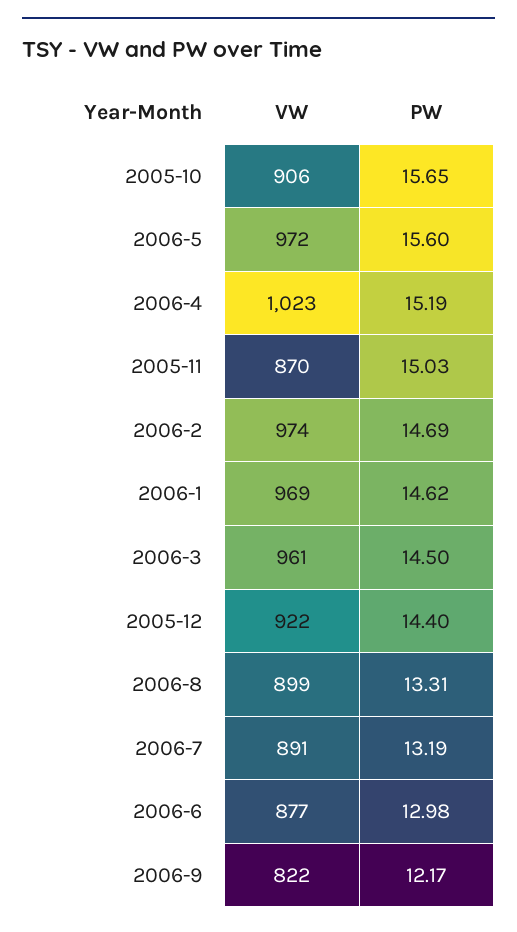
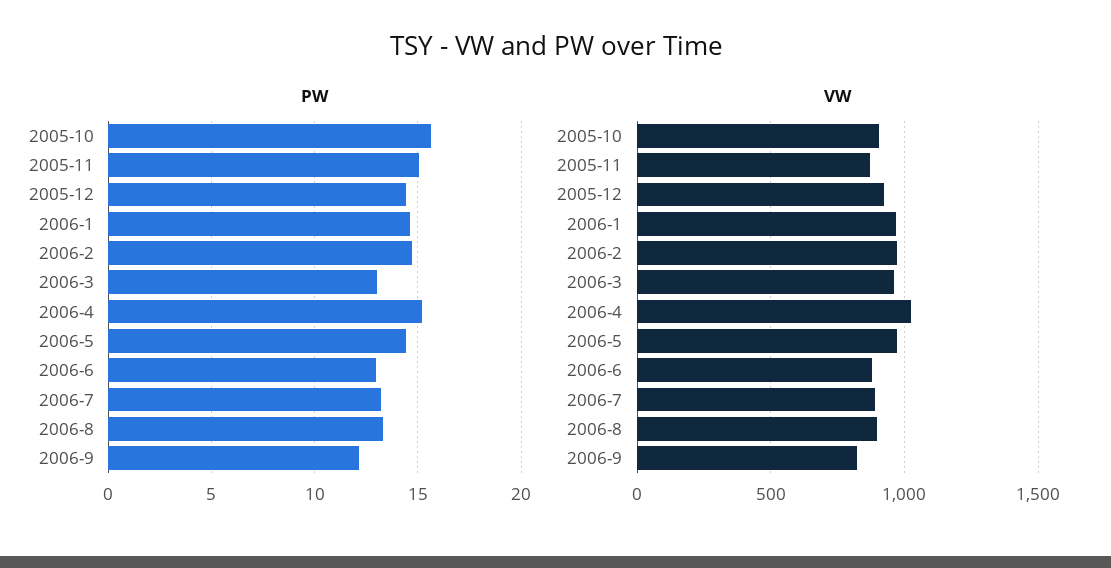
  {
    "VW": {
      "2005-10": 906,
      "2006-5": 972,
      "2006-4": 1023,
      "2005-11": 870,
      "2006-2": 974,
      "2006-1": 969,
      "2006-3": 961,
      "2005-12": 922,
      "2006-8": 899,
      "2006-7": 891,
      "2006-6": 877,
      "2006-9": 822
    },
    "PW": {
      "2005-10": 15.65,
-     "2006-5": 15.6,
+     "2006-5": 14.5,
      "2006-4": 15.19,
      "2005-11": 15.03,
      "2006-2": 14.69,
      "2006-1": 14.62,
-     "2006-3": 14.5,
+     "2006-3": 13,
      "2005-12": 14.4,
      "2006-8": 13.31,
      "2006-7": 13.19,
      "2006-6": 12.98,
      "2006-9": 12.17
    }
  }

